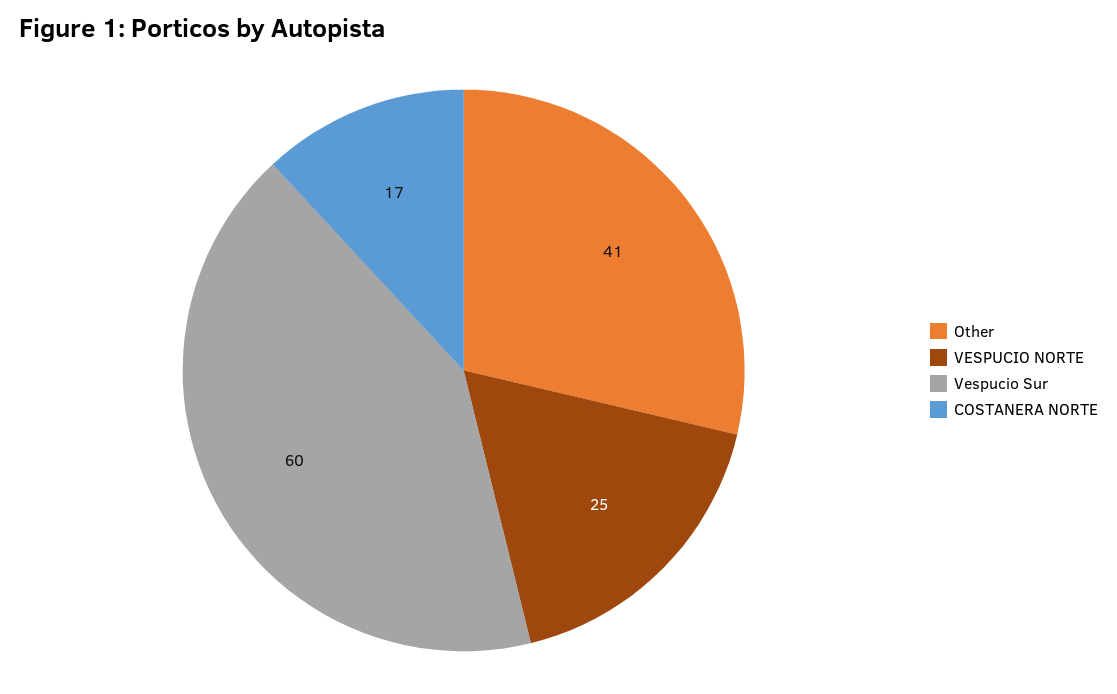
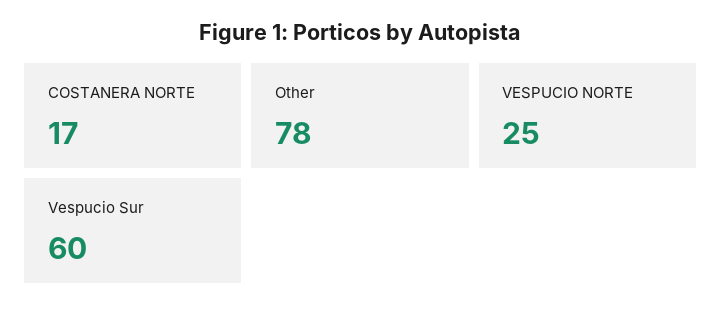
  {
-   "Other": 41,
+   "Other": 78,
    "VESPUCIO NORTE": 25,
    "Vespucio Sur": 60,
    "COSTANERA NORTE": 17
  }

